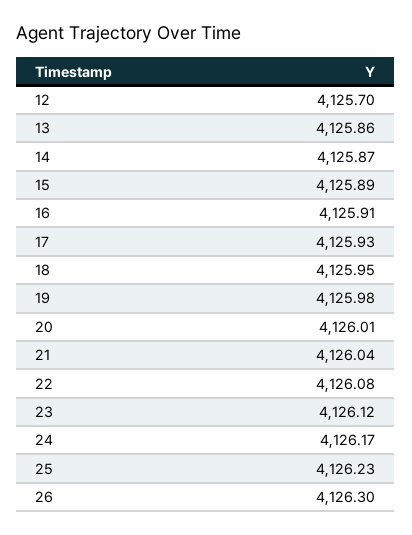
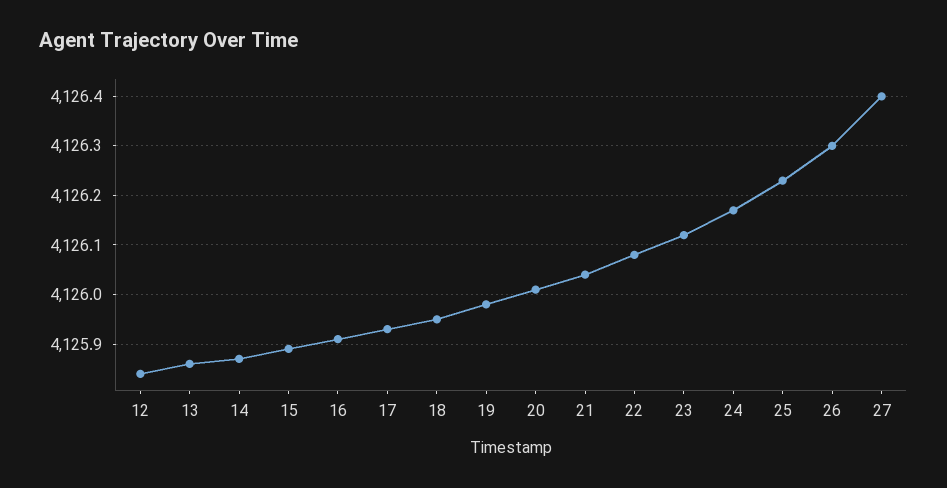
  {
-   "12": 4125.7,
+   "12": 4125.85,
    "13": 4125.86,
    "14": 4125.87,
    "15": 4125.89,
    "16": 4125.91,
    "17": 4125.93,
    "18": 4125.95,
    "19": 4125.98,
    "20": 4126.01,
    "21": 4126.04,
    "22": 4126.08,
    "23": 4126.12,
    "24": 4126.17,
    "25": 4126.23,
-   "26": 4126.3
+   "26": 4126.3,
+   "27": 4126.4
  }

